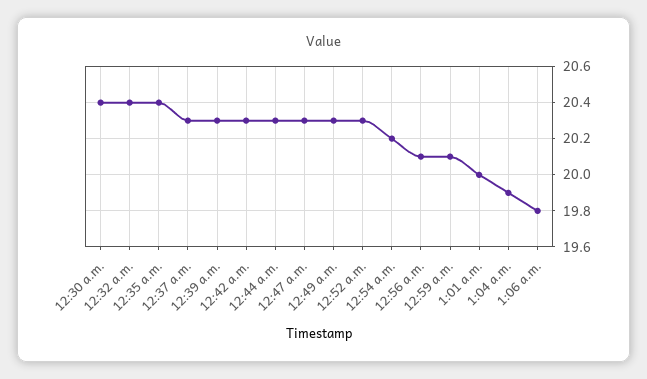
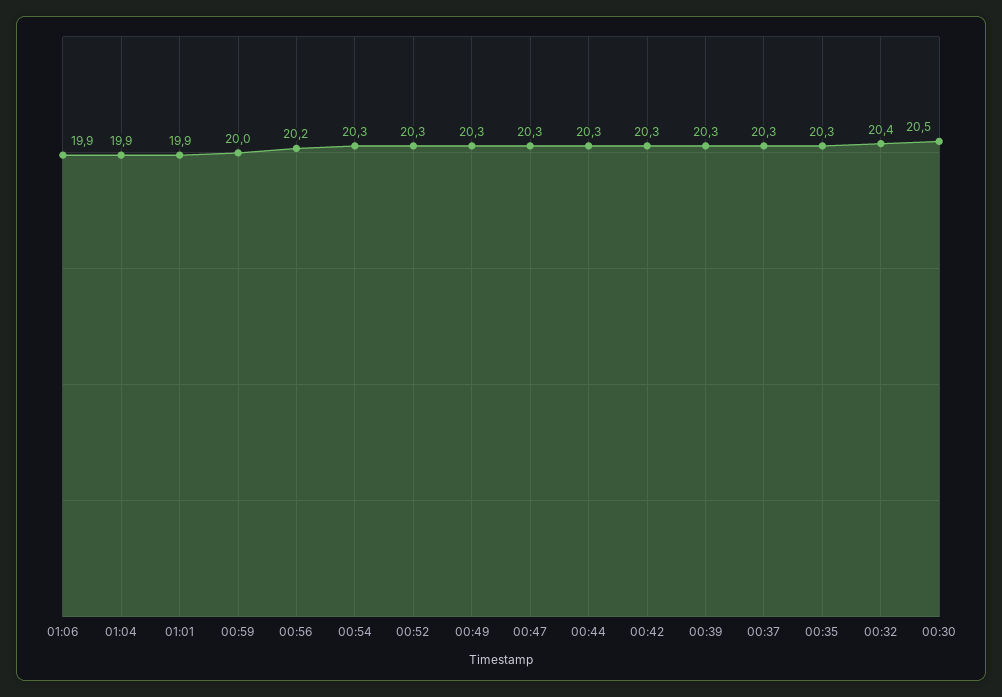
  {
-   "12:30 a.m.": 20.4,
+   "12:30 a.m.": 20.5,
    "12:32 a.m.": 20.4,
-   "12:35 a.m.": 20.4,
+   "12:35 a.m.": 20.3,
    "12:37 a.m.": 20.3,
    "12:39 a.m.": 20.3,
    "12:42 a.m.": 20.3,
    "12:44 a.m.": 20.3,
    "12:47 a.m.": 20.3,
    "12:49 a.m.": 20.3,
    "12:52 a.m.": 20.3,
-   "12:54 a.m.": 20.2,
+   "12:54 a.m.": 20.3,
-   "12:56 a.m.": 20.1,
+   "12:56 a.m.": 20.2,
-   "12:59 a.m.": 20.1,
+   "12:59 a.m.": 20,
-   "1:01 a.m.": 20,
+   "1:01 a.m.": 19.9,
    "1:04 a.m.": 19.9,
-   "1:06 a.m.": 19.8
+   "1:06 a.m.": 19.9
  }

